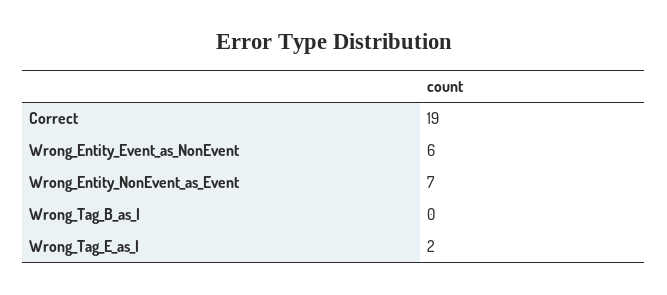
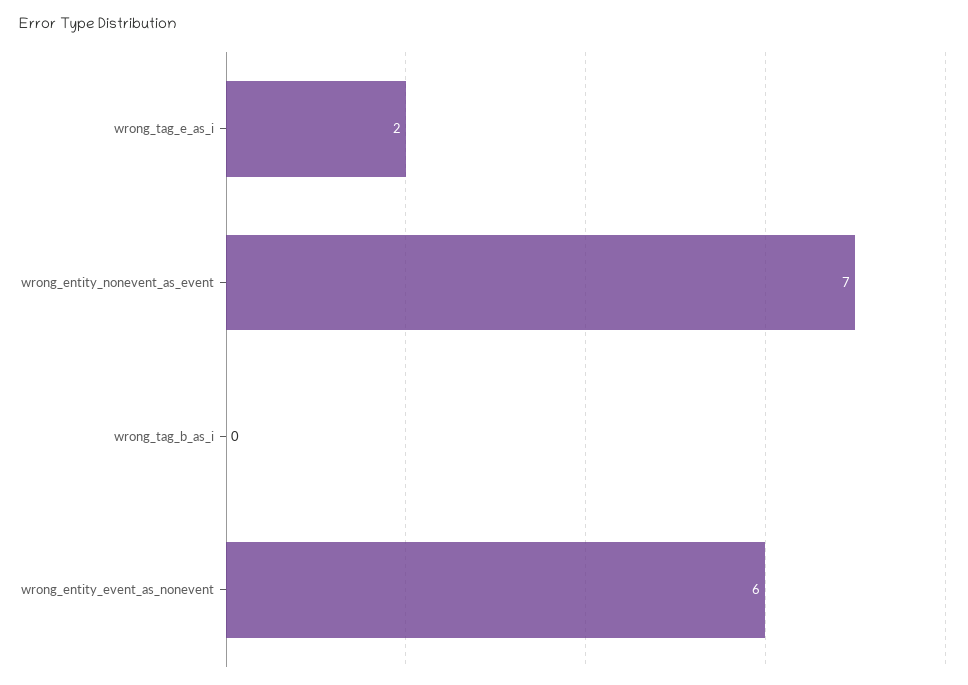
  {
-   "Correct": 19,
    "Wrong_Entity_Event_as_NonEvent": 6,
    "Wrong_Entity_NonEvent_as_Event": 7,
    "Wrong_Tag_B_as_I": 0,
    "Wrong_Tag_E_as_I": 2
  }

